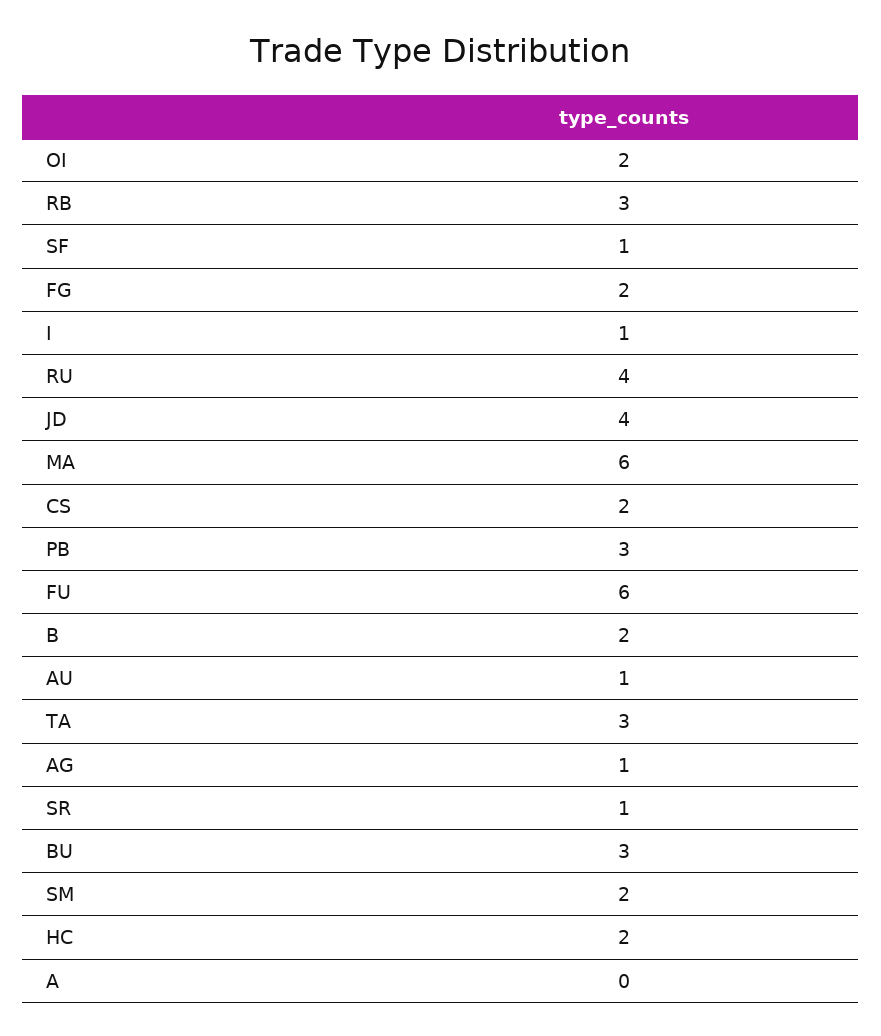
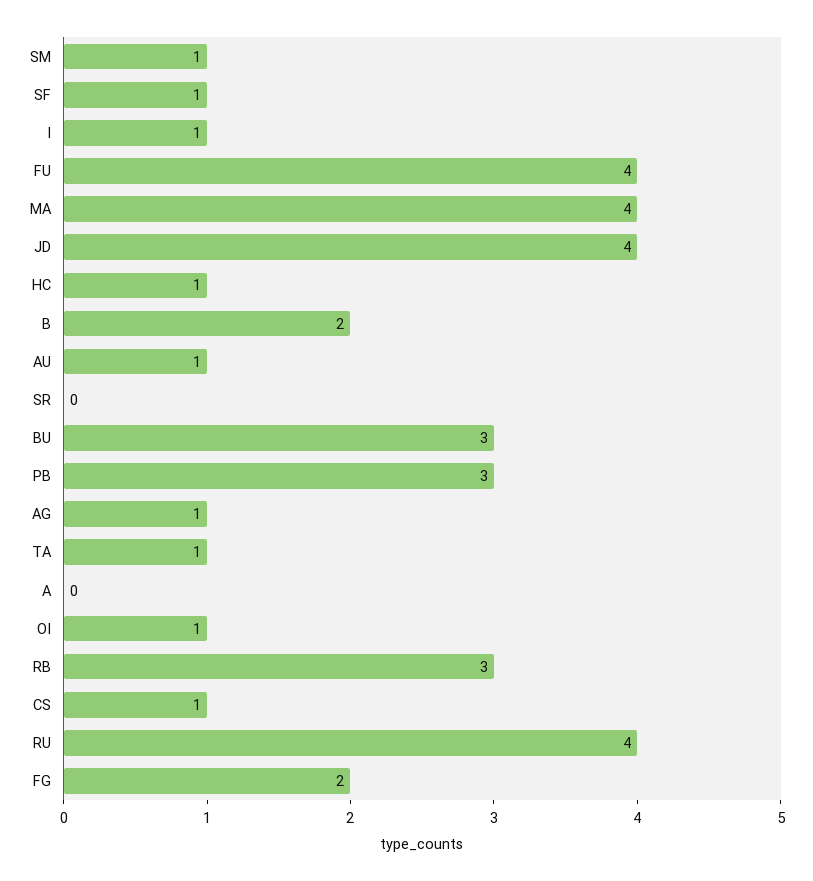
  {
-   "OI": 2,
+   "OI": 1,
    "RB": 3,
    "SF": 1,
    "FG": 2,
    "I": 1,
    "RU": 4,
    "JD": 4,
-   "MA": 6,
+   "MA": 4,
-   "CS": 2,
+   "CS": 1,
    "PB": 3,
-   "FU": 6,
+   "FU": 4,
    "B": 2,
    "AU": 1,
-   "TA": 3,
+   "TA": 1,
    "AG": 1,
-   "SR": 1,
+   "SR": 0,
    "BU": 3,
-   "SM": 2,
+   "SM": 1,
-   "HC": 2,
+   "HC": 1,
    "A": 0
  }

